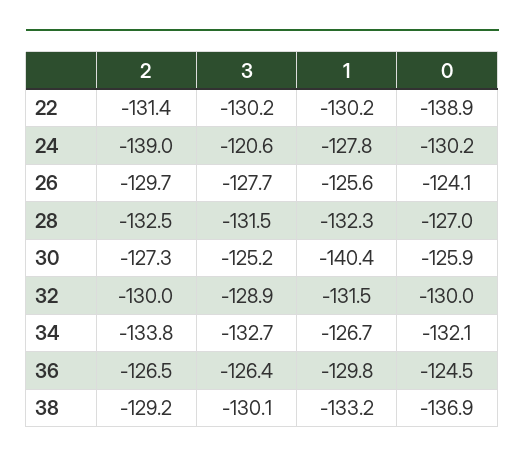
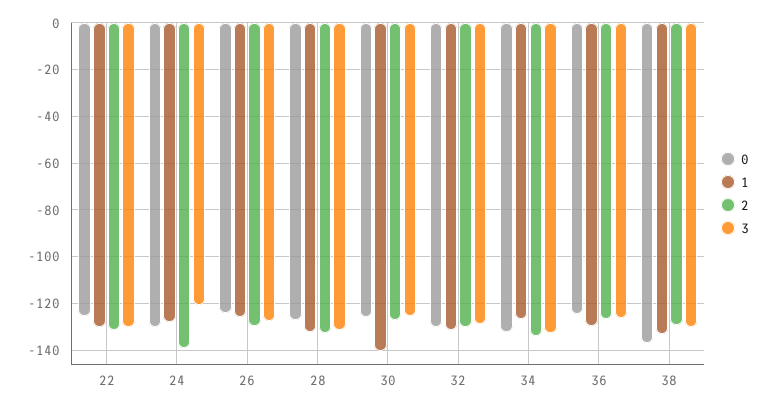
  {
    "2": {
      "22": -131.4,
      "24": -139,
      "26": -129.7,
      "28": -132.5,
      "30": -127.3,
      "32": -130,
      "34": -133.8,
      "36": -126.5,
      "38": -129.2
    },
    "3": {
      "22": -130.2,
      "24": -120.6,
      "26": -127.7,
      "28": -131.5,
      "30": -125.2,
      "32": -128.9,
      "34": -132.7,
      "36": -126.4,
      "38": -130.1
    },
    "1": {
      "22": -130.2,
      "24": -127.8,
      "26": -125.6,
      "28": -132.3,
      "30": -140.4,
      "32": -131.5,
      "34": -126.7,
      "36": -129.8,
      "38": -133.2
    },
    "0": {
-     "22": -138.9,
+     "22": -125,
      "24": -130.2,
      "26": -124.1,
      "28": -127,
      "30": -125.9,
      "32": -130,
      "34": -132.1,
      "36": -124.5,
      "38": -136.9
    }
  }

